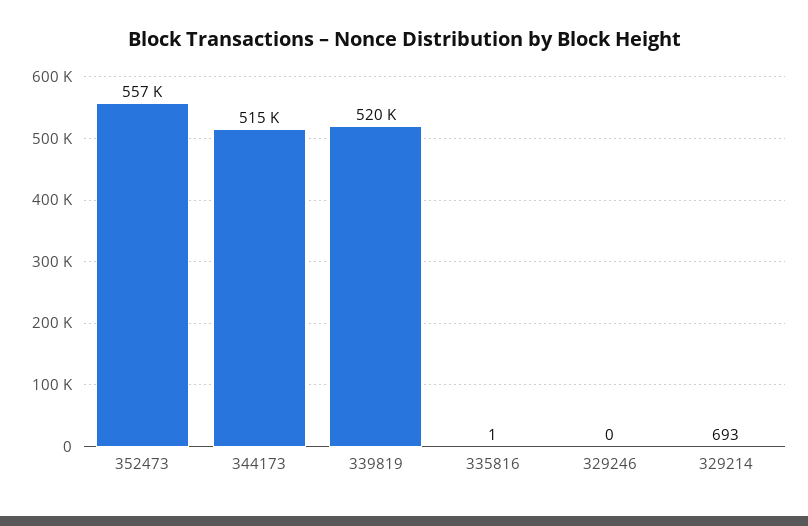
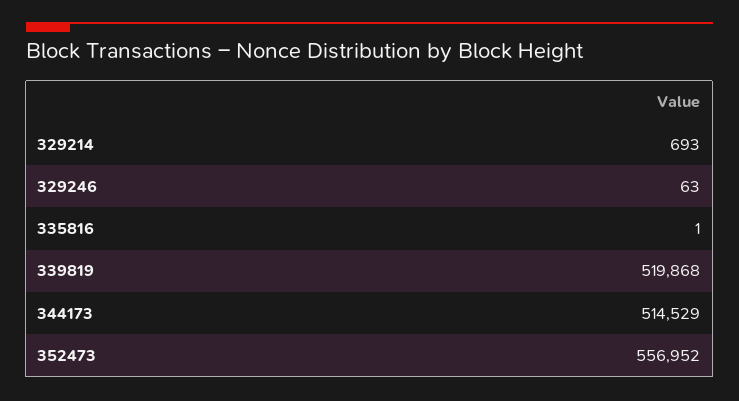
  {
    "352473": 556952,
    "344173": 514529,
    "339819": 519868,
    "335816": 1,
-   "329246": 0,
+   "329246": 63,
    "329214": 693
  }

